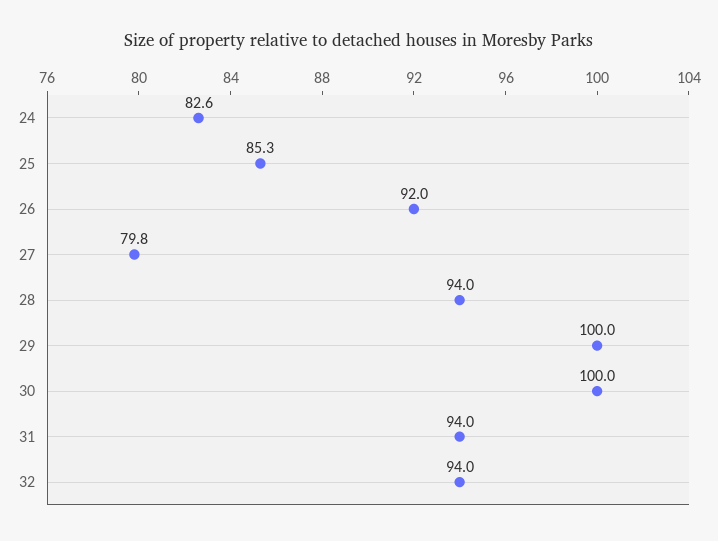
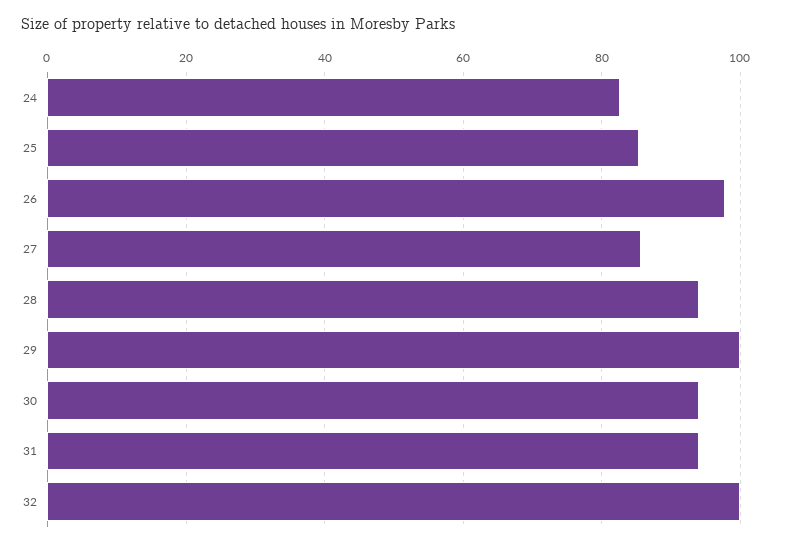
  {
    "24": 82.6,
    "25": 85.3,
-   "26": 92,
+   "26": 98,
-   "27": 79.8,
+   "27": 86,
    "28": 94,
    "29": 100,
-   "30": 100,
+   "30": 94,
    "31": 94,
-   "32": 94
+   "32": 100
  }

